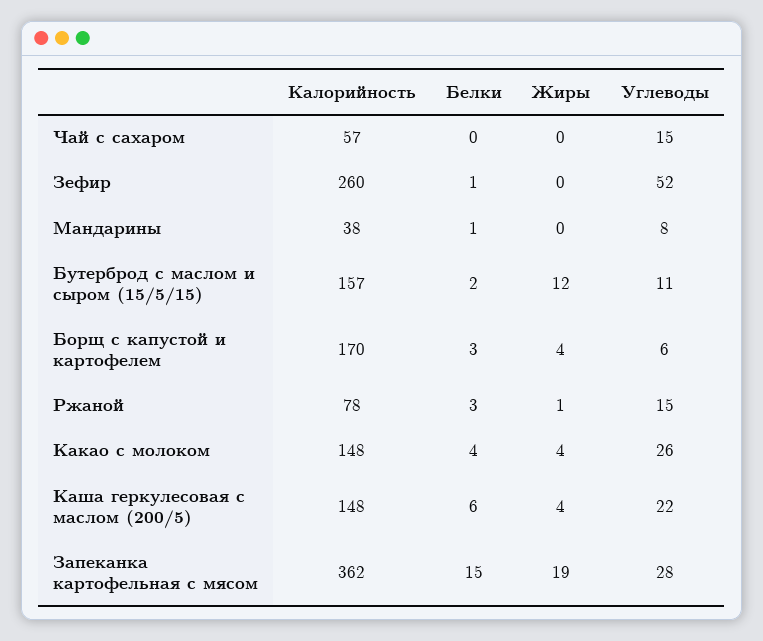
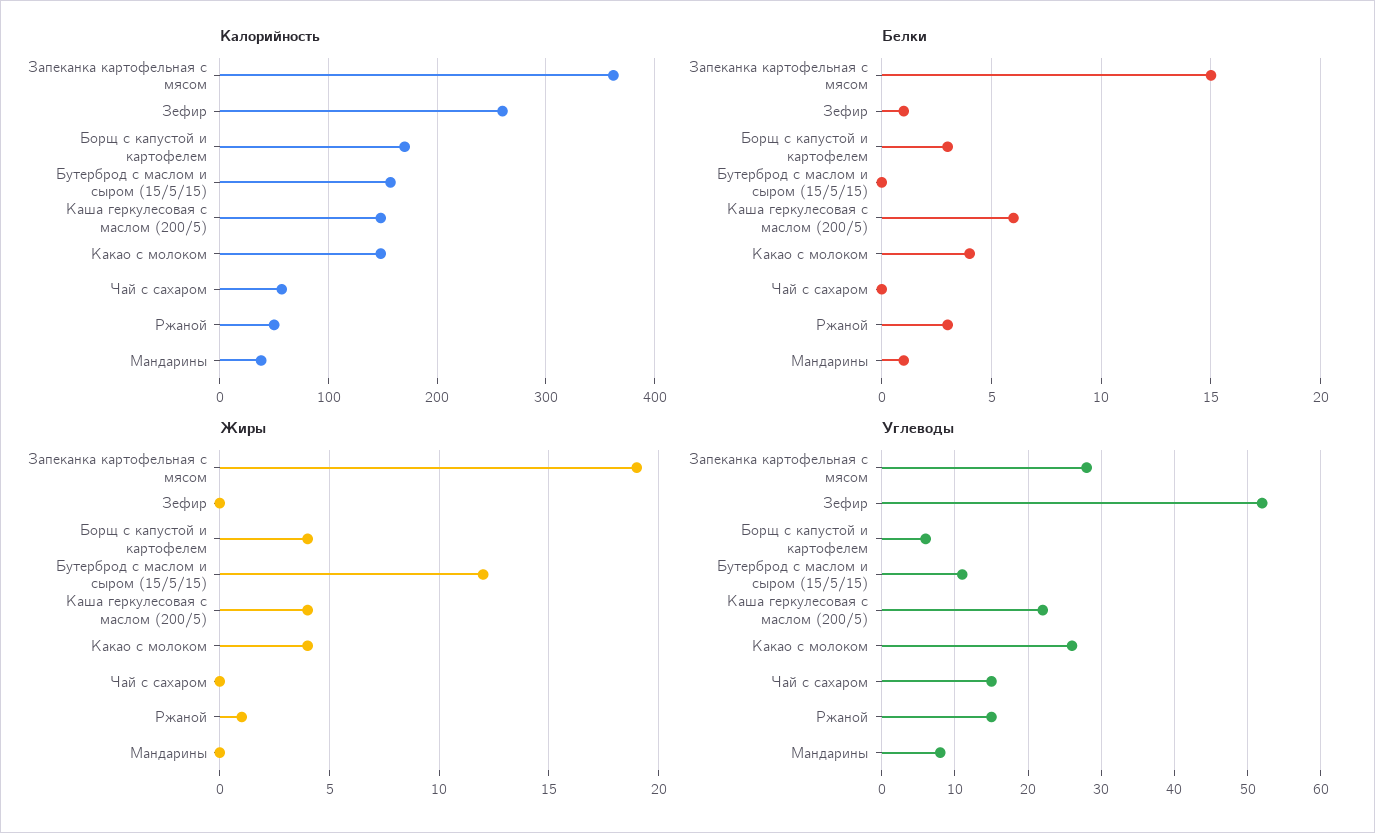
  {
    "Калорийность": {
      "Чай с сахаром": 57,
      "Зефир": 260,
      "Мандарины": 38,
      "Бутерброд с маслом и сыром (15/5/15)": 157,
      "Борщ с капустой и картофелем": 170,
-     "Ржаной": 78,
+     "Ржаной": 50,
      "Какао с молоком": 148,
      "Каша геркулесовая с маслом (200/5)": 148,
      "Запеканка картофельная с мясом": 362
    },
    "Белки": {
      "Чай с сахаром": 0,
      "Зефир": 1,
      "Мандарины": 1,
-     "Бутерброд с маслом и сыром (15/5/15)": 2,
+     "Бутерброд с маслом и сыром (15/5/15)": 0,
      "Борщ с капустой и картофелем": 3,
      "Ржаной": 3,
      "Какао с молоком": 4,
      "Каша геркулесовая с маслом (200/5)": 6,
      "Запеканка картофельная с мясом": 15
    },
    "Жиры": {
      "Чай с сахаром": 0,
      "Зефир": 0,
      "Мандарины": 0,
      "Бутерброд с маслом и сыром (15/5/15)": 12,
      "Борщ с капустой и картофелем": 4,
      "Ржаной": 1,
      "Какао с молоком": 4,
      "Каша геркулесовая с маслом (200/5)": 4,
      "Запеканка картофельная с мясом": 19
    },
    "Углеводы": {
      "Чай с сахаром": 15,
      "Зефир": 52,
      "Мандарины": 8,
      "Бутерброд с маслом и сыром (15/5/15)": 11,
      "Борщ с капустой и картофелем": 6,
      "Ржаной": 15,
      "Какао с молоком": 26,
      "Каша геркулесовая с маслом (200/5)": 22,
      "Запеканка картофельная с мясом": 28
    }
  }

